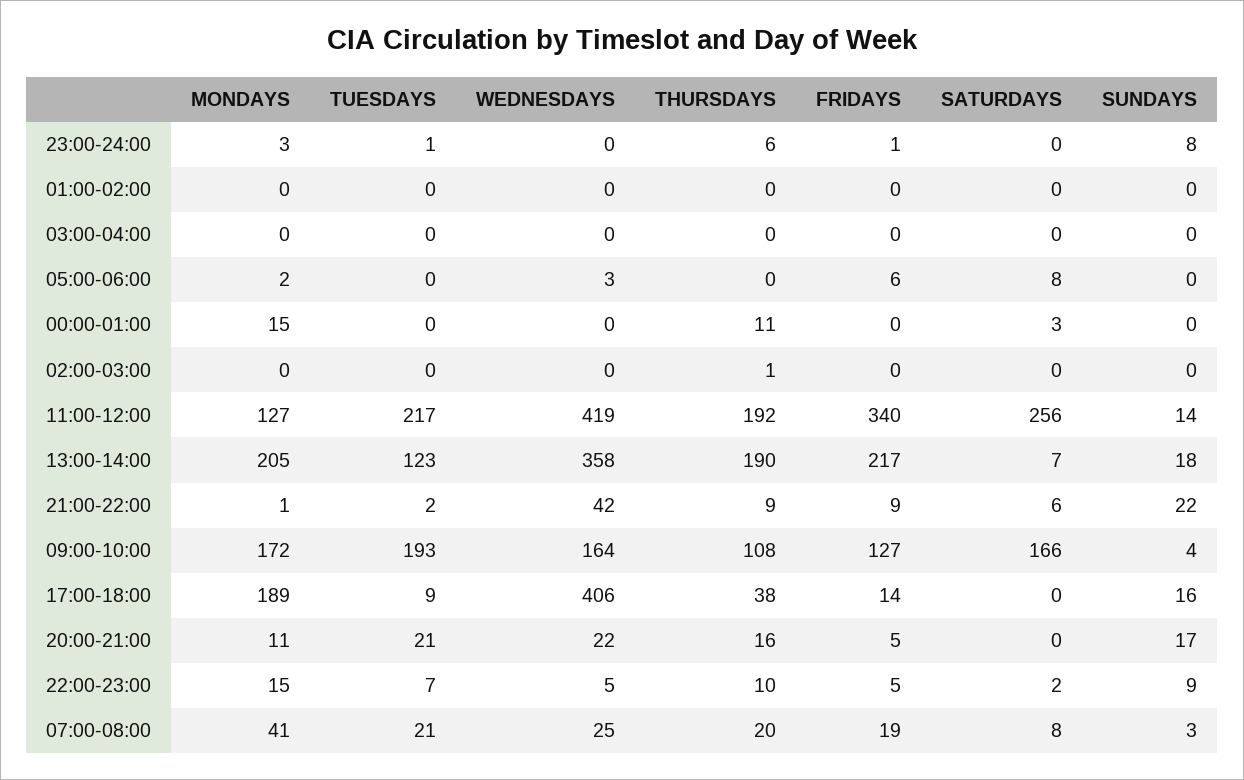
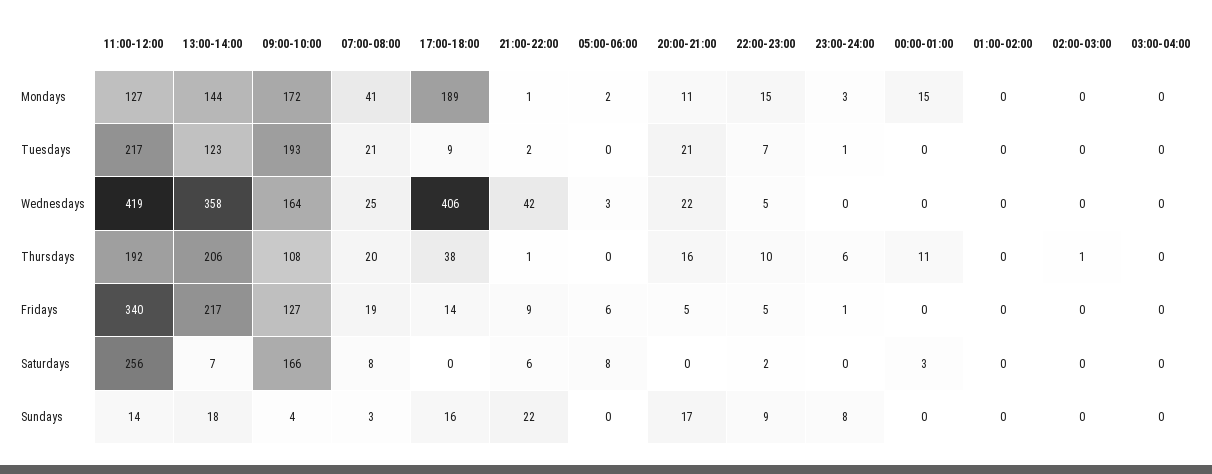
  {
    "MONDAYS": {
      "23:00-24:00": 3,
      "01:00-02:00": 0,
      "03:00-04:00": 0,
      "05:00-06:00": 2,
      "00:00-01:00": 15,
      "02:00-03:00": 0,
      "11:00-12:00": 127,
-     "13:00-14:00": 205,
+     "13:00-14:00": 144,
      "21:00-22:00": 1,
      "09:00-10:00": 172,
      "17:00-18:00": 189,
      "20:00-21:00": 11,
      "22:00-23:00": 15,
      "07:00-08:00": 41
    },
    "TUESDAYS": {
      "23:00-24:00": 1,
      "01:00-02:00": 0,
      "03:00-04:00": 0,
      "05:00-06:00": 0,
      "00:00-01:00": 0,
      "02:00-03:00": 0,
      "11:00-12:00": 217,
      "13:00-14:00": 123,
      "21:00-22:00": 2,
      "09:00-10:00": 193,
      "17:00-18:00": 9,
      "20:00-21:00": 21,
      "22:00-23:00": 7,
      "07:00-08:00": 21
    },
    "WEDNESDAYS": {
      "23:00-24:00": 0,
      "01:00-02:00": 0,
      "03:00-04:00": 0,
      "05:00-06:00": 3,
      "00:00-01:00": 0,
      "02:00-03:00": 0,
      "11:00-12:00": 419,
      "13:00-14:00": 358,
      "21:00-22:00": 42,
      "09:00-10:00": 164,
      "17:00-18:00": 406,
      "20:00-21:00": 22,
      "22:00-23:00": 5,
      "07:00-08:00": 25
    },
    "THURSDAYS": {
      "23:00-24:00": 6,
      "01:00-02:00": 0,
      "03:00-04:00": 0,
      "05:00-06:00": 0,
      "00:00-01:00": 11,
      "02:00-03:00": 1,
      "11:00-12:00": 192,
-     "13:00-14:00": 190,
+     "13:00-14:00": 206,
-     "21:00-22:00": 9,
+     "21:00-22:00": 1,
      "09:00-10:00": 108,
      "17:00-18:00": 38,
      "20:00-21:00": 16,
      "22:00-23:00": 10,
      "07:00-08:00": 20
    },
    "FRIDAYS": {
      "23:00-24:00": 1,
      "01:00-02:00": 0,
      "03:00-04:00": 0,
      "05:00-06:00": 6,
      "00:00-01:00": 0,
      "02:00-03:00": 0,
      "11:00-12:00": 340,
      "13:00-14:00": 217,
      "21:00-22:00": 9,
      "09:00-10:00": 127,
      "17:00-18:00": 14,
      "20:00-21:00": 5,
      "22:00-23:00": 5,
      "07:00-08:00": 19
    },
    "SATURDAYS": {
      "23:00-24:00": 0,
      "01:00-02:00": 0,
      "03:00-04:00": 0,
      "05:00-06:00": 8,
      "00:00-01:00": 3,
      "02:00-03:00": 0,
      "11:00-12:00": 256,
      "13:00-14:00": 7,
      "21:00-22:00": 6,
      "09:00-10:00": 166,
      "17:00-18:00": 0,
      "20:00-21:00": 0,
      "22:00-23:00": 2,
      "07:00-08:00": 8
    },
    "SUNDAYS": {
      "23:00-24:00": 8,
      "01:00-02:00": 0,
      "03:00-04:00": 0,
      "05:00-06:00": 0,
      "00:00-01:00": 0,
      "02:00-03:00": 0,
      "11:00-12:00": 14,
      "13:00-14:00": 18,
      "21:00-22:00": 22,
      "09:00-10:00": 4,
      "17:00-18:00": 16,
      "20:00-21:00": 17,
      "22:00-23:00": 9,
      "07:00-08:00": 3
    }
  }

